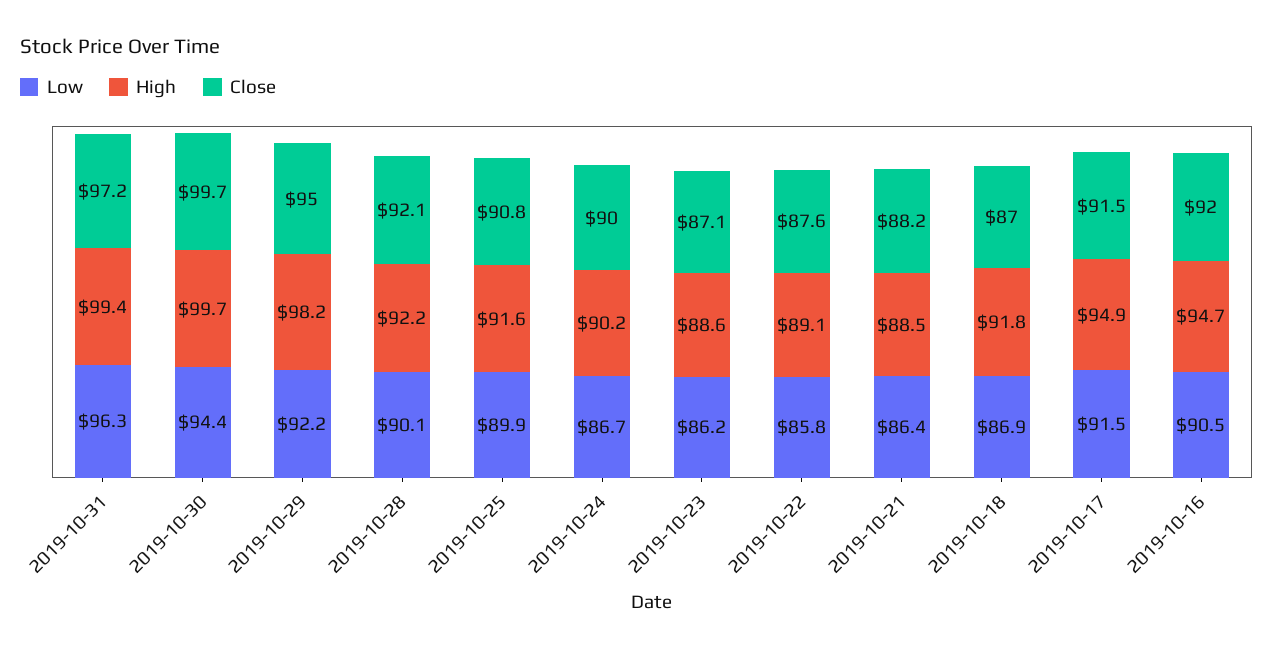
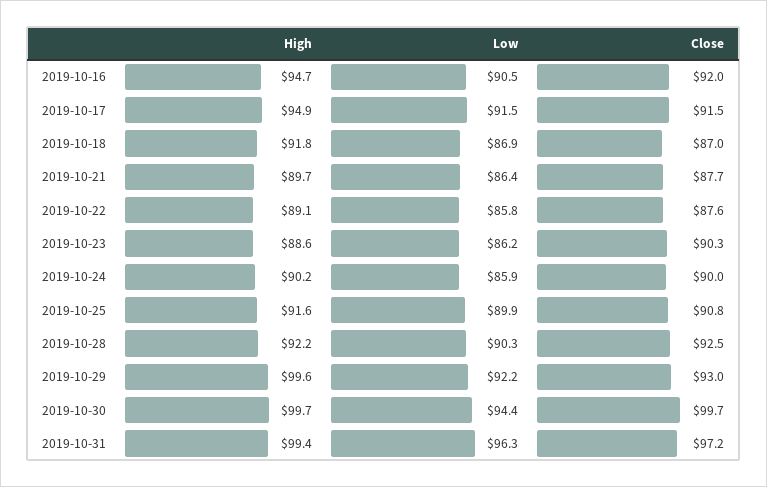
  {
    "Low": {
      "2019-10-31": 96.3,
      "2019-10-30": 94.4,
      "2019-10-29": 92.2,
-     "2019-10-28": 90.1,
+     "2019-10-28": 90.3,
      "2019-10-25": 89.9,
-     "2019-10-24": 86.7,
+     "2019-10-24": 85.9,
      "2019-10-23": 86.2,
      "2019-10-22": 85.8,
      "2019-10-21": 86.4,
      "2019-10-18": 86.9,
      "2019-10-17": 91.5,
      "2019-10-16": 90.5
    },
    "High": {
      "2019-10-31": 99.4,
      "2019-10-30": 99.7,
-     "2019-10-29": 98.2,
+     "2019-10-29": 99.6,
      "2019-10-28": 92.2,
      "2019-10-25": 91.6,
      "2019-10-24": 90.2,
      "2019-10-23": 88.6,
      "2019-10-22": 89.1,
-     "2019-10-21": 88.5,
+     "2019-10-21": 89.7,
      "2019-10-18": 91.8,
      "2019-10-17": 94.9,
      "2019-10-16": 94.7
    },
    "Close": {
      "2019-10-31": 97.2,
      "2019-10-30": 99.7,
-     "2019-10-29": 95,
+     "2019-10-29": 93,
-     "2019-10-28": 92.1,
+     "2019-10-28": 92.5,
      "2019-10-25": 90.8,
      "2019-10-24": 90,
-     "2019-10-23": 87.1,
+     "2019-10-23": 90.3,
      "2019-10-22": 87.6,
-     "2019-10-21": 88.2,
+     "2019-10-21": 87.7,
      "2019-10-18": 87,
      "2019-10-17": 91.5,
      "2019-10-16": 92
    }
  }

